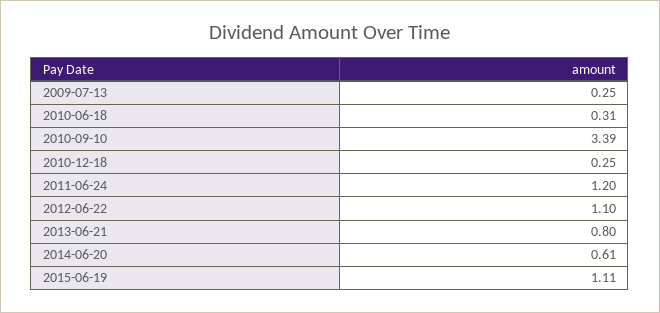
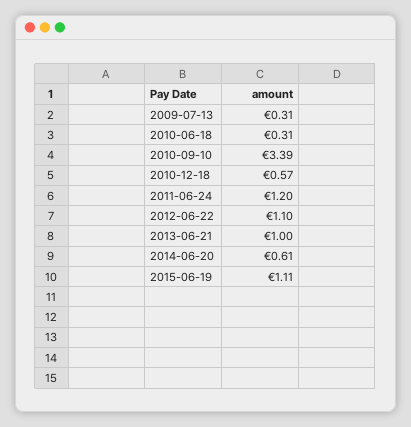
  {
-   "2009-07-13": 0.25,
+   "2009-07-13": 0.31,
    "2010-06-18": 0.31,
    "2010-09-10": 3.39,
-   "2010-12-18": 0.25,
+   "2010-12-18": 0.57,
    "2011-06-24": 1.2,
    "2012-06-22": 1.1,
-   "2013-06-21": 0.8,
+   "2013-06-21": 1,
    "2014-06-20": 0.61,
    "2015-06-19": 1.11
  }

